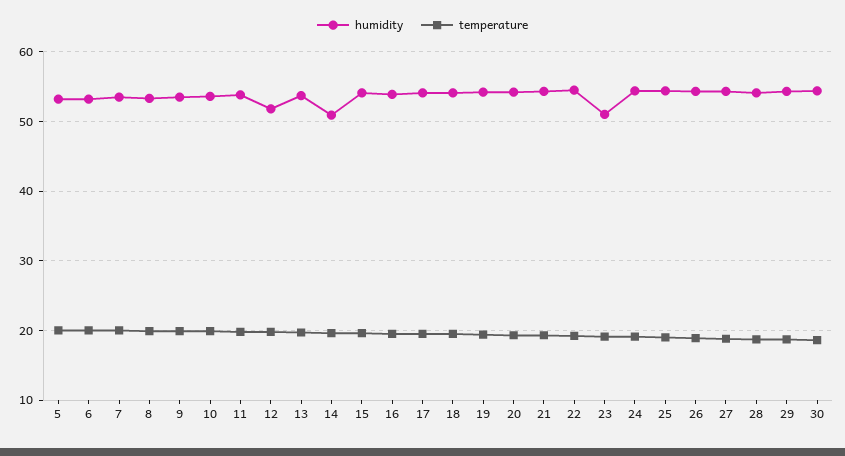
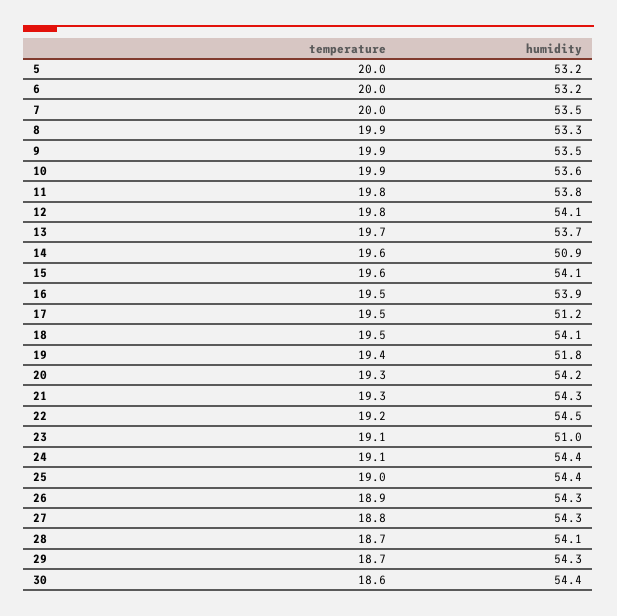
  {
    "humidity": {
      "5": 53.2,
      "6": 53.2,
      "7": 53.5,
      "8": 53.3,
      "9": 53.5,
      "10": 53.6,
      "11": 53.8,
-     "12": 52,
+     "12": 54.1,
      "13": 53.7,
      "14": 50.9,
      "15": 54.1,
      "16": 53.9,
-     "17": 54,
+     "17": 51.2,
      "18": 54.1,
-     "19": 54,
+     "19": 51.8,
      "20": 54.2,
      "21": 54.3,
      "22": 54.5,
      "23": 51,
      "24": 54.4,
      "25": 54.4,
      "26": 54.3,
      "27": 54.3,
      "28": 54.1,
      "29": 54.3,
      "30": 54.4
    },
    "temperature": {
      "5": 20,
      "6": 20,
      "7": 20,
      "8": 19.9,
      "9": 19.9,
      "10": 19.9,
      "11": 19.8,
      "12": 19.8,
      "13": 19.7,
      "14": 19.6,
      "15": 19.6,
      "16": 19.5,
      "17": 19.5,
      "18": 19.5,
      "19": 19.4,
      "20": 19.3,
      "21": 19.3,
      "22": 19.2,
      "23": 19.1,
      "24": 19.1,
      "25": 19,
      "26": 18.9,
      "27": 18.8,
      "28": 18.7,
      "29": 18.7,
      "30": 18.6
    }
  }

